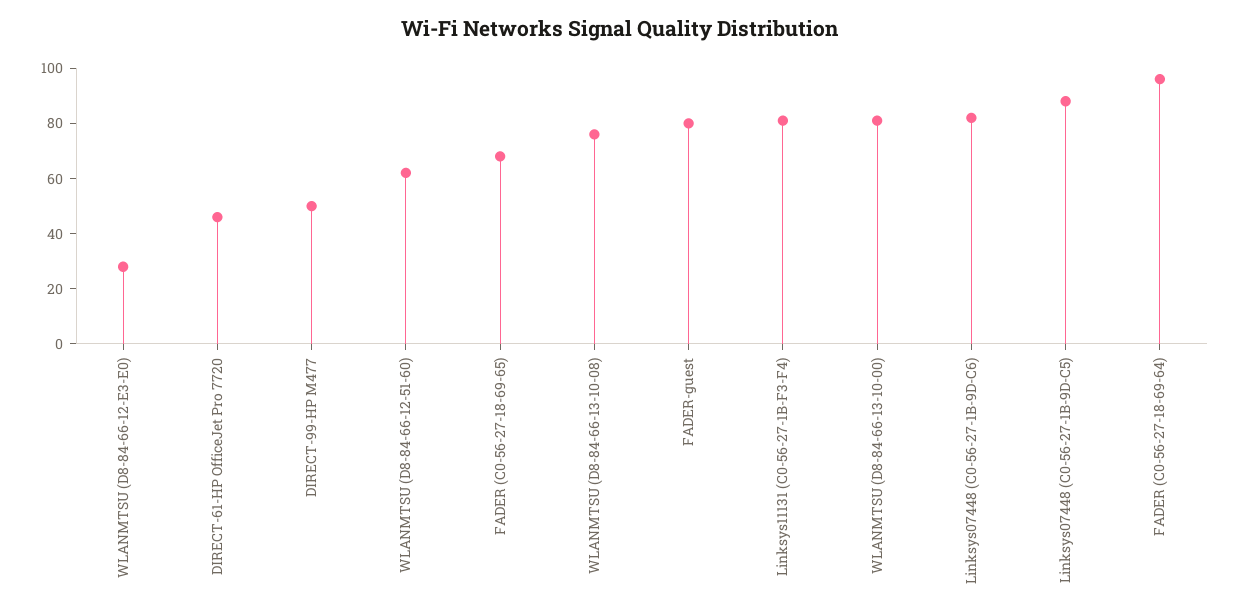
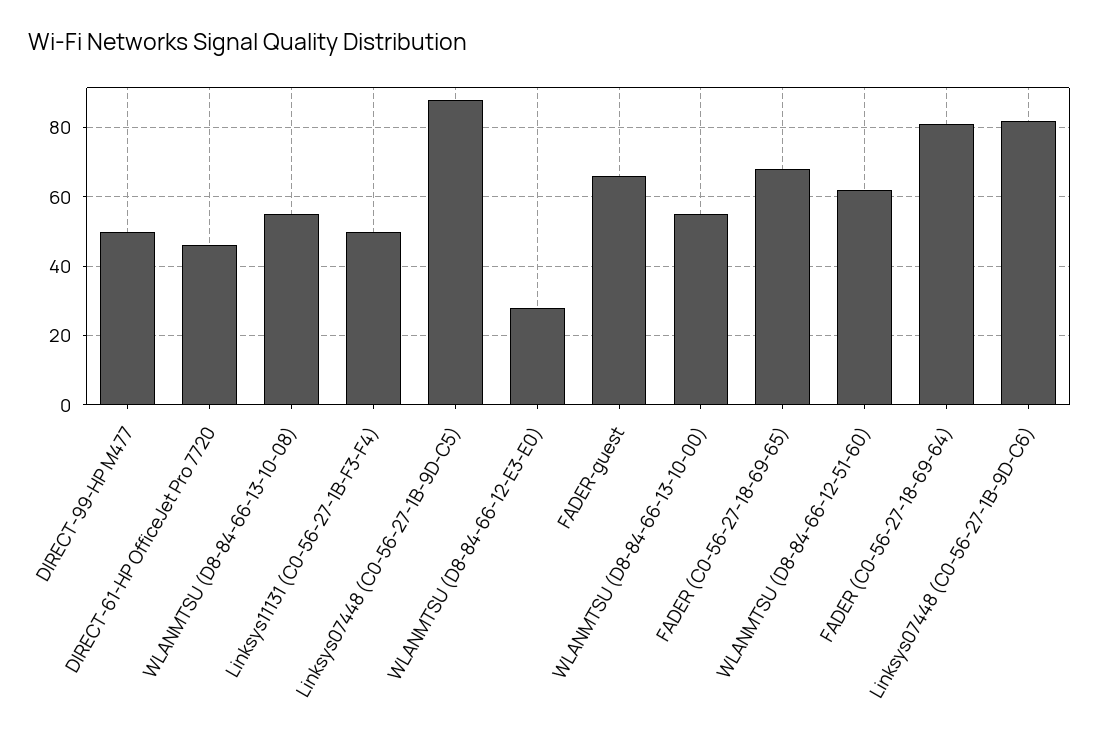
  {
    "WLANMTSU (D8-84-66-12-E3-E0)": 30,
    "DIRECT-61-HP OfficeJet Pro 7720": 45,
    "DIRECT-99-HP M477": 50,
    "WLANMTSU (D8-84-66-12-51-60)": 60,
    "FADER (C0-56-27-18-69-65)": 70,
-   "WLANMTSU (D8-84-66-13-10-08)": 75,
+   "WLANMTSU (D8-84-66-13-10-08)": 55,
-   "FADER-guest": 80,
+   "FADER-guest": 65,
-   "Linksys11131 (C0-56-27-1B-F3-F4)": 80,
+   "Linksys11131 (C0-56-27-1B-F3-F4)": 50,
-   "WLANMTSU (D8-84-66-13-10-00)": 80,
+   "WLANMTSU (D8-84-66-13-10-00)": 55,
    "Linksys07448 (C0-56-27-1B-9D-C6)": 80,
    "Linksys07448 (C0-56-27-1B-9D-C5)": 90,
-   "FADER (C0-56-27-18-69-64)": 95
+   "FADER (C0-56-27-18-69-64)": 80
  }

